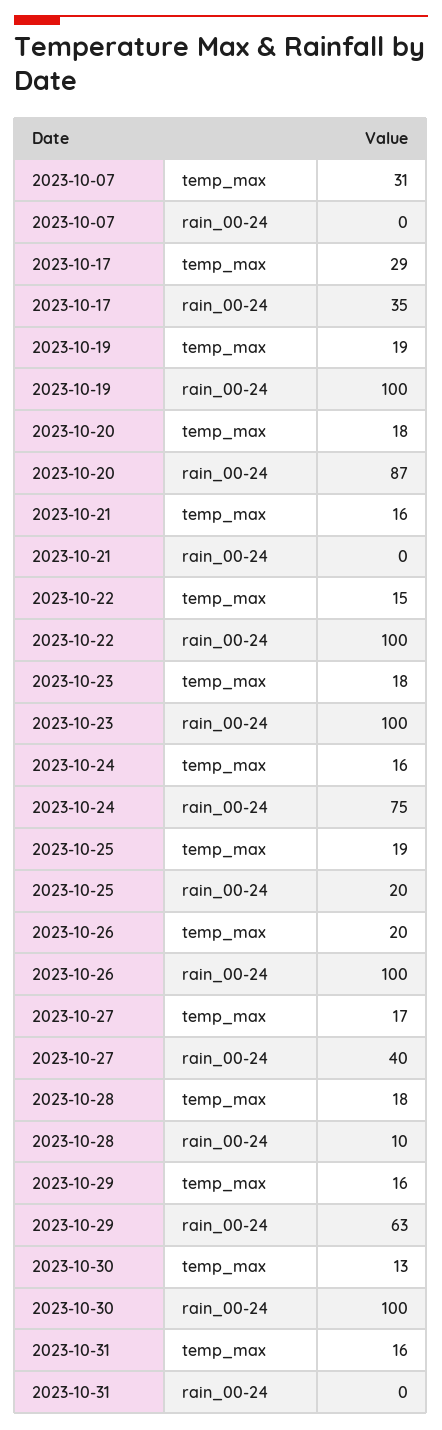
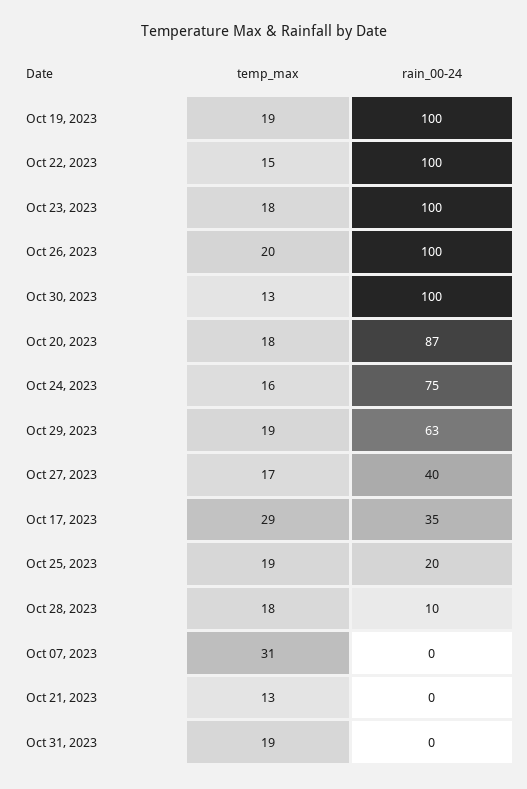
  {
    "2023-10-07": {
      "temp_max": 31,
      "rain_00-24": 0
    },
    "2023-10-17": {
      "temp_max": 29,
      "rain_00-24": 35
    },
    "2023-10-19": {
      "temp_max": 19,
      "rain_00-24": 100
    },
    "2023-10-20": {
      "temp_max": 18,
      "rain_00-24": 87
    },
    "2023-10-21": {
-     "temp_max": 16,
+     "temp_max": 13,
      "rain_00-24": 0
    },
    "2023-10-22": {
      "temp_max": 15,
      "rain_00-24": 100
    },
    "2023-10-23": {
      "temp_max": 18,
      "rain_00-24": 100
    },
    "2023-10-24": {
      "temp_max": 16,
      "rain_00-24": 75
    },
    "2023-10-25": {
      "temp_max": 19,
      "rain_00-24": 20
    },
    "2023-10-26": {
      "temp_max": 20,
      "rain_00-24": 100
    },
    "2023-10-27": {
      "temp_max": 17,
      "rain_00-24": 40
    },
    "2023-10-28": {
      "temp_max": 18,
      "rain_00-24": 10
    },
    "2023-10-29": {
-     "temp_max": 16,
+     "temp_max": 19,
      "rain_00-24": 63
    },
    "2023-10-30": {
      "temp_max": 13,
      "rain_00-24": 100
    },
    "2023-10-31": {
-     "temp_max": 16,
+     "temp_max": 19,
      "rain_00-24": 0
    }
  }

